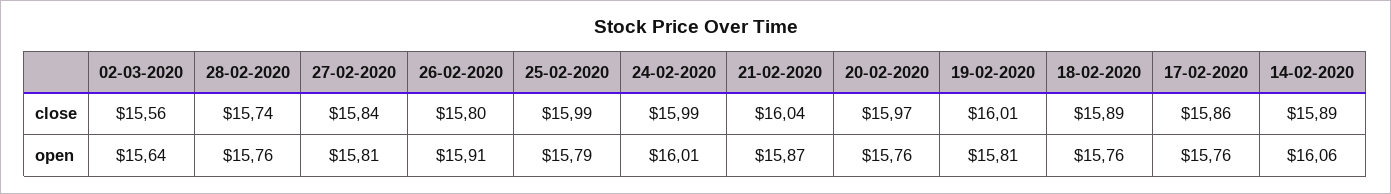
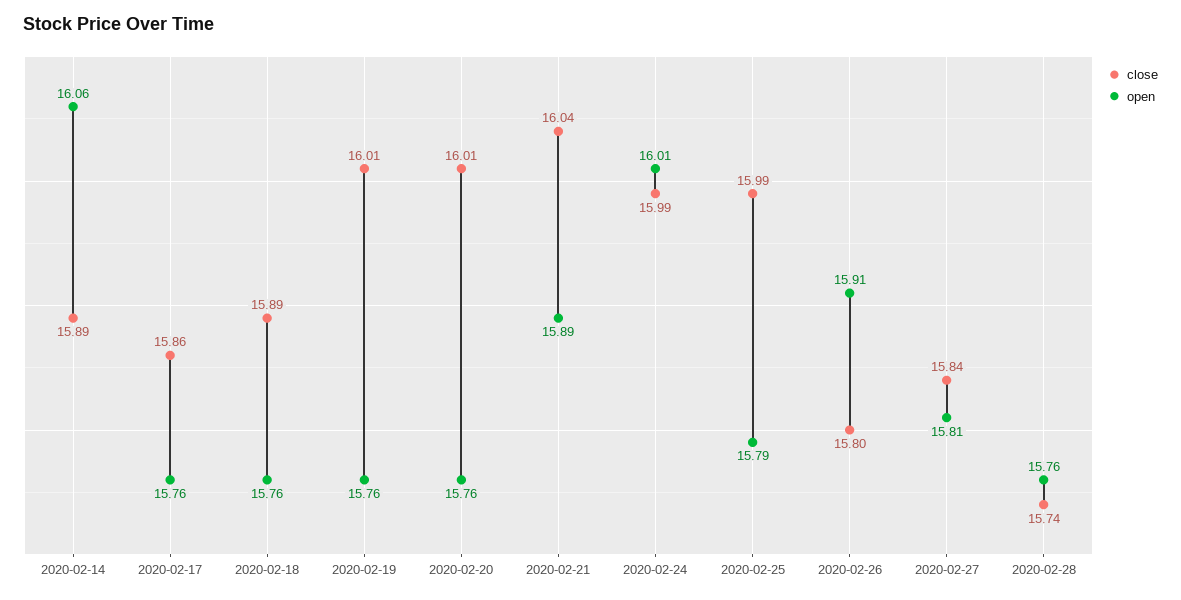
  {
    "close": {
-     "02-03-2020": 15.56,
      "28-02-2020": 15.74,
      "27-02-2020": 15.84,
      "26-02-2020": 15.8,
      "25-02-2020": 15.99,
      "24-02-2020": 15.99,
      "21-02-2020": 16.04,
-     "20-02-2020": 15.97,
+     "20-02-2020": 16.01,
      "19-02-2020": 16.01,
      "18-02-2020": 15.89,
      "17-02-2020": 15.86,
      "14-02-2020": 15.89
    },
    "open": {
-     "02-03-2020": 15.64,
      "28-02-2020": 15.76,
      "27-02-2020": 15.81,
      "26-02-2020": 15.91,
      "25-02-2020": 15.79,
      "24-02-2020": 16.01,
-     "21-02-2020": 15.87,
+     "21-02-2020": 15.89,
      "20-02-2020": 15.76,
-     "19-02-2020": 15.81,
+     "19-02-2020": 15.76,
      "18-02-2020": 15.76,
      "17-02-2020": 15.76,
      "14-02-2020": 16.06
    }
  }

